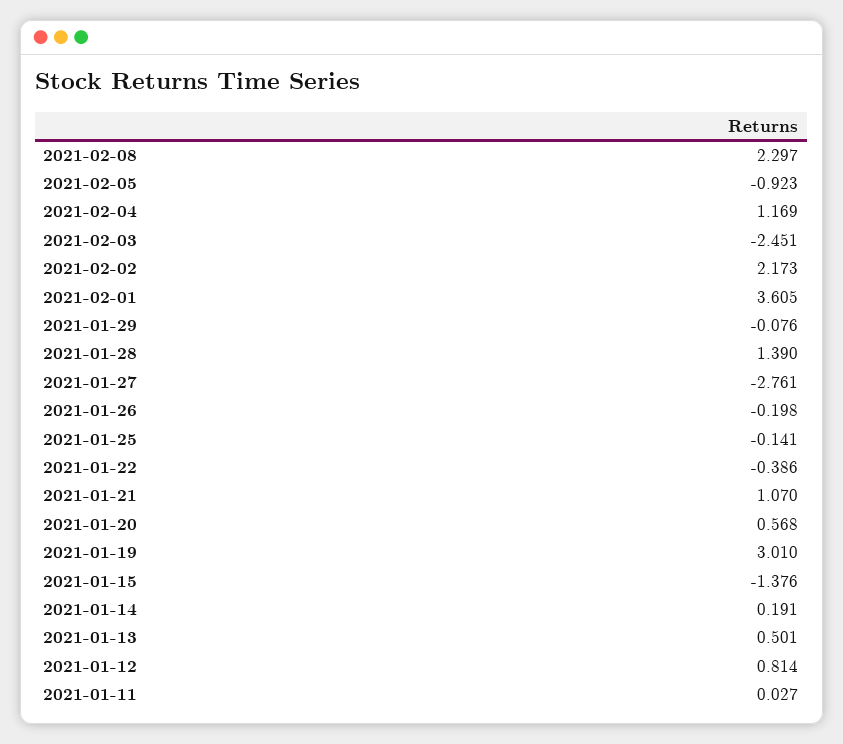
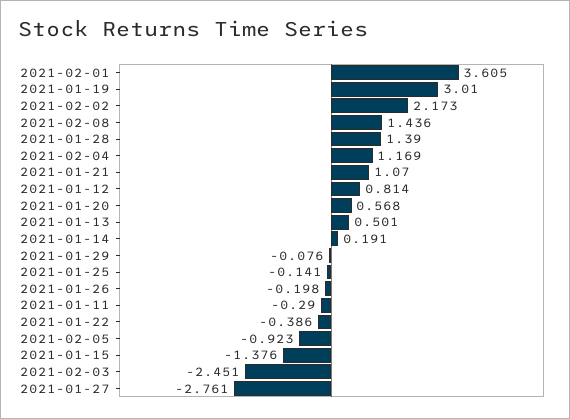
  {
-   "2021-02-08": 2.297,
+   "2021-02-08": 1.436,
    "2021-02-05": -0.923,
    "2021-02-04": 1.169,
    "2021-02-03": -2.451,
    "2021-02-02": 2.173,
    "2021-02-01": 3.605,
    "2021-01-29": -0.076,
    "2021-01-28": 1.39,
    "2021-01-27": -2.761,
    "2021-01-26": -0.198,
    "2021-01-25": -0.141,
    "2021-01-22": -0.386,
    "2021-01-21": 1.07,
    "2021-01-20": 0.568,
    "2021-01-19": 3.01,
    "2021-01-15": -1.376,
    "2021-01-14": 0.191,
    "2021-01-13": 0.501,
    "2021-01-12": 0.814,
-   "2021-01-11": 0.027
+   "2021-01-11": -0.29
  }

